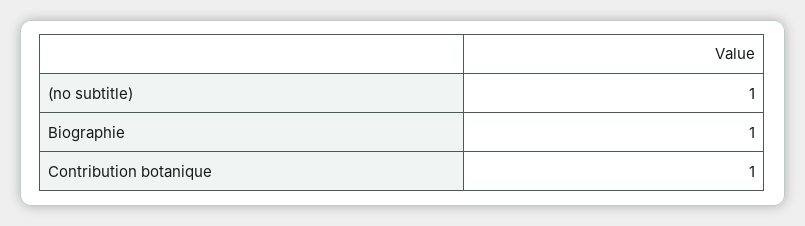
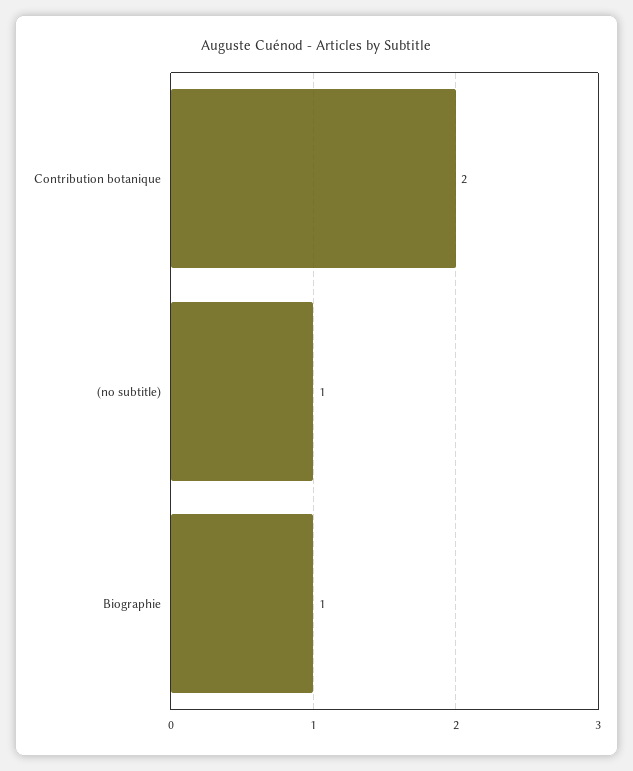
  {
    "(no subtitle)": 1,
    "Biographie": 1,
-   "Contribution botanique": 1
+   "Contribution botanique": 2
  }

